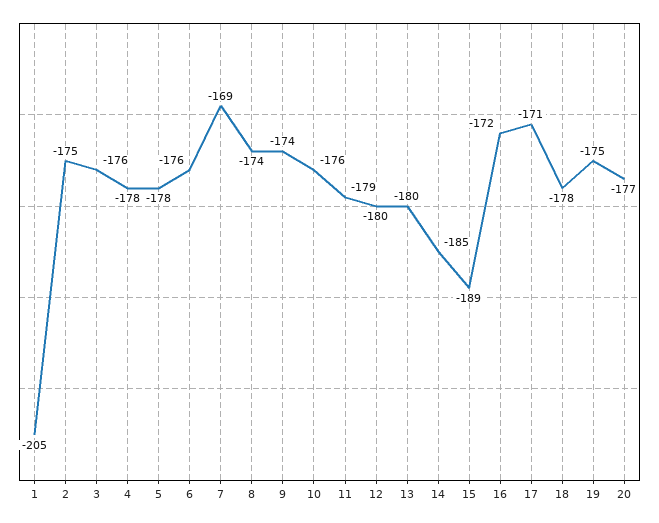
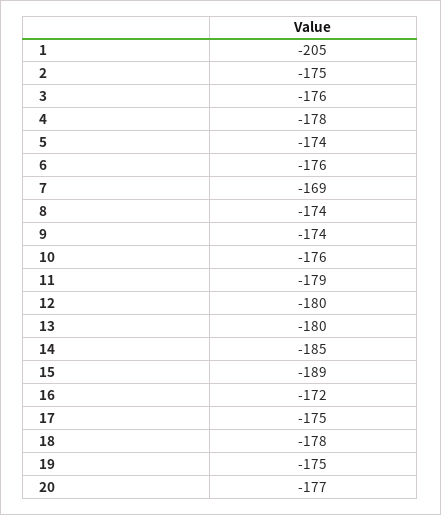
  {
    "1": -205,
    "2": -175,
    "3": -176,
    "4": -178,
-   "5": -178,
+   "5": -174,
    "6": -176,
    "7": -169,
    "8": -174,
    "9": -174,
    "10": -176,
    "11": -179,
    "12": -180,
    "13": -180,
    "14": -185,
    "15": -189,
    "16": -172,
-   "17": -171,
+   "17": -175,
    "18": -178,
    "19": -175,
    "20": -177
  }

